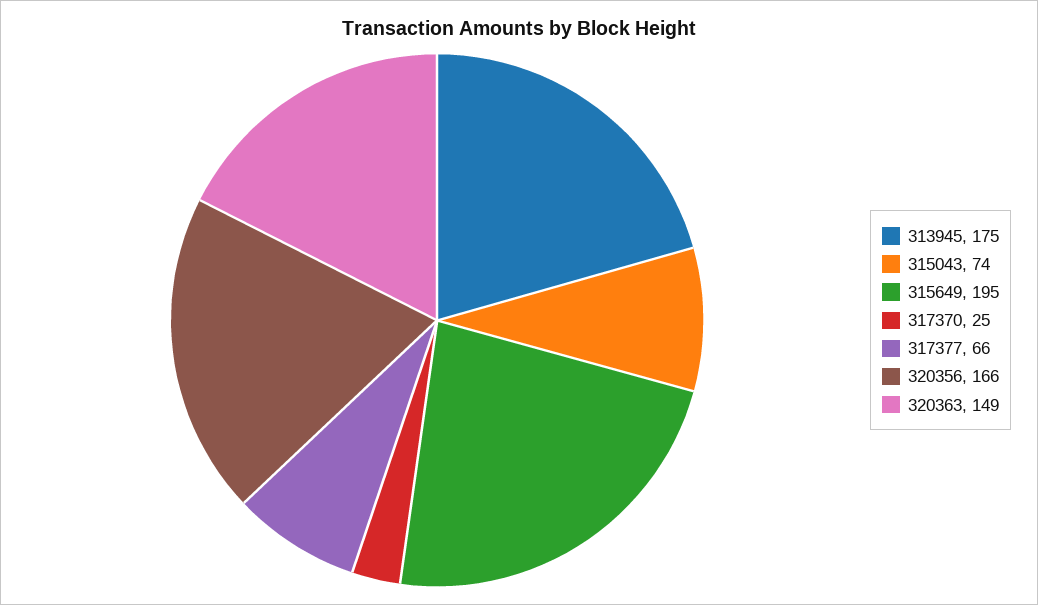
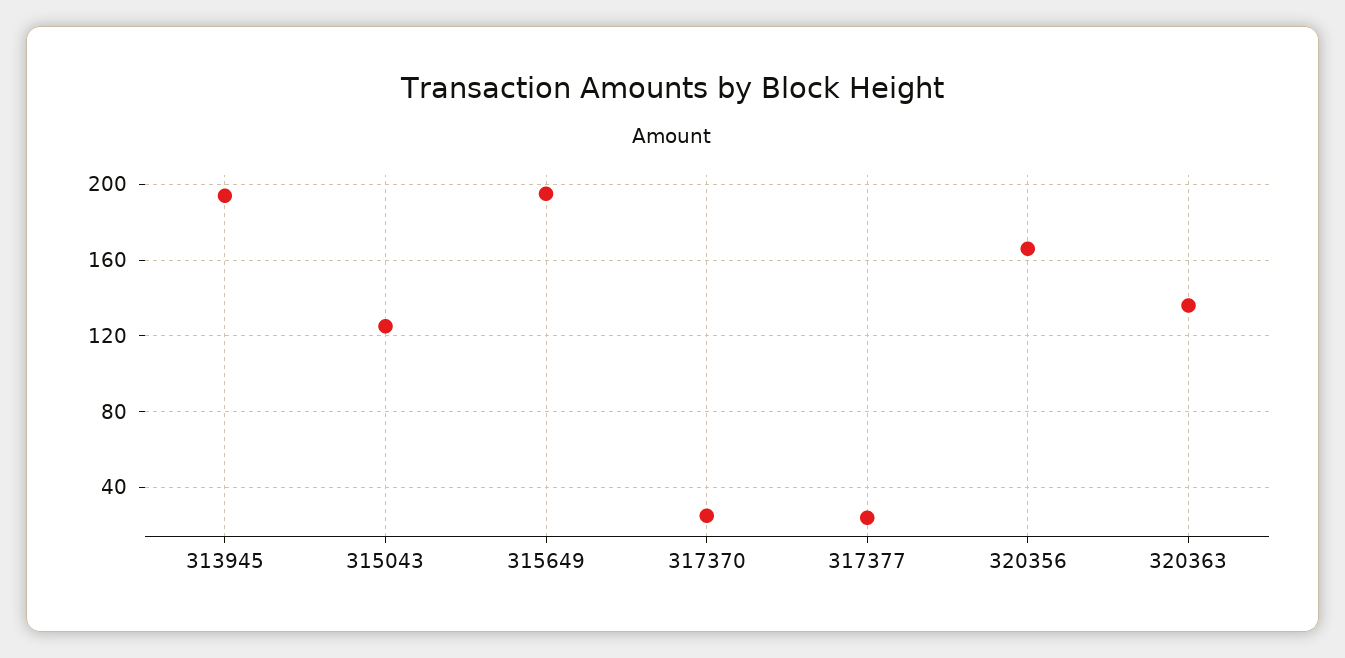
  {
-   "313945": 175,
+   "313945": 195,
-   "315043": 74,
+   "315043": 125,
    "315649": 195,
    "317370": 25,
-   "317377": 66,
+   "317377": 25,
    "320356": 166,
-   "320363": 149
+   "320363": 135
  }

